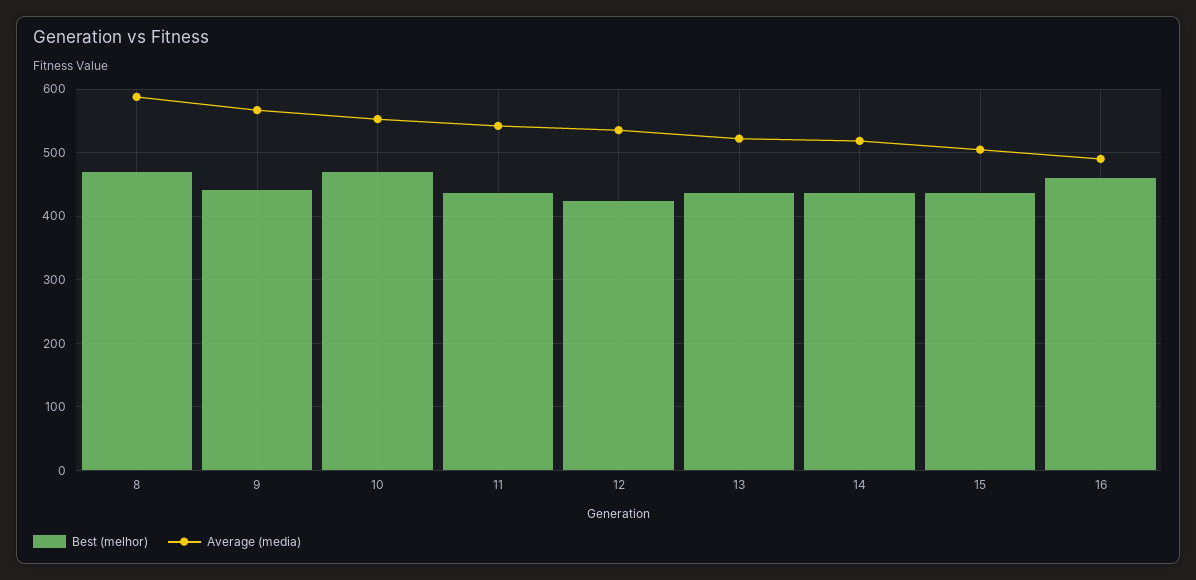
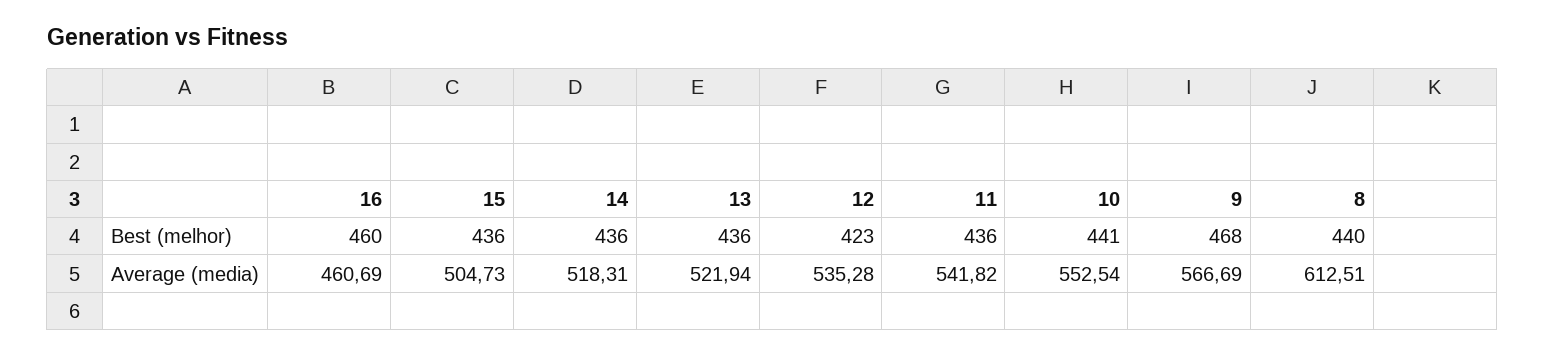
  {
    "Best (melhor)": {
-     "8": 470,
+     "8": 440,
-     "9": 440,
+     "9": 468,
-     "10": 470,
+     "10": 441,
      "11": 436,
      "12": 423,
      "13": 436,
      "14": 436,
      "15": 436,
      "16": 460
    },
    "Average (media)": {
-     "8": 590,
+     "8": 612.51,
      "9": 566.69,
      "10": 552.54,
      "11": 541.82,
      "12": 535.28,
      "13": 521.94,
      "14": 518.31,
      "15": 504.73,
-     "16": 490
+     "16": 460.69
    }
  }

